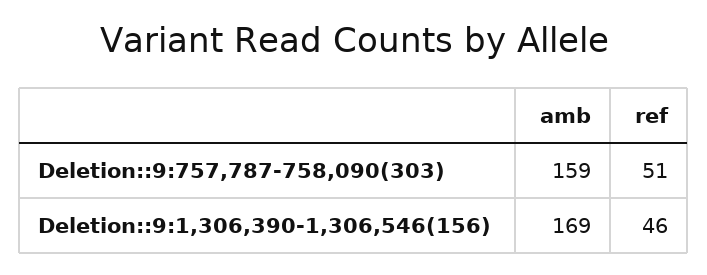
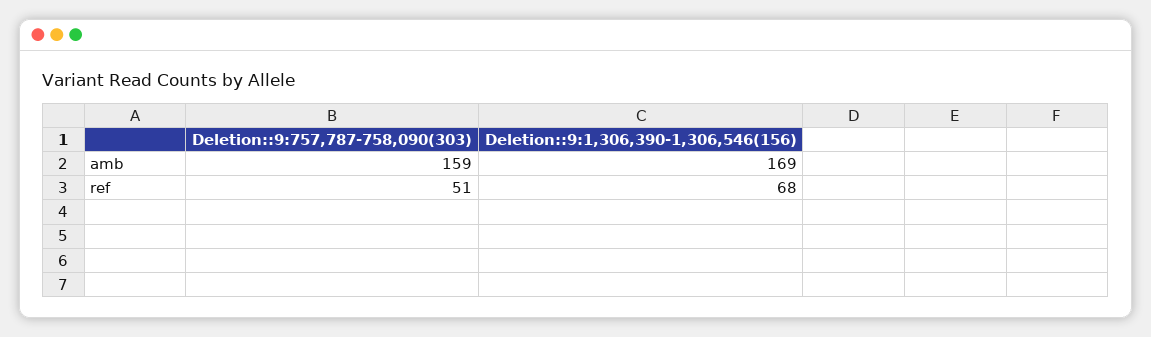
  {
    "amb": {
      "Deletion::9:757,787-758,090(303)": 159,
      "Deletion::9:1,306,390-1,306,546(156)": 169
    },
    "ref": {
      "Deletion::9:757,787-758,090(303)": 51,
-     "Deletion::9:1,306,390-1,306,546(156)": 46
+     "Deletion::9:1,306,390-1,306,546(156)": 68
    }
  }

